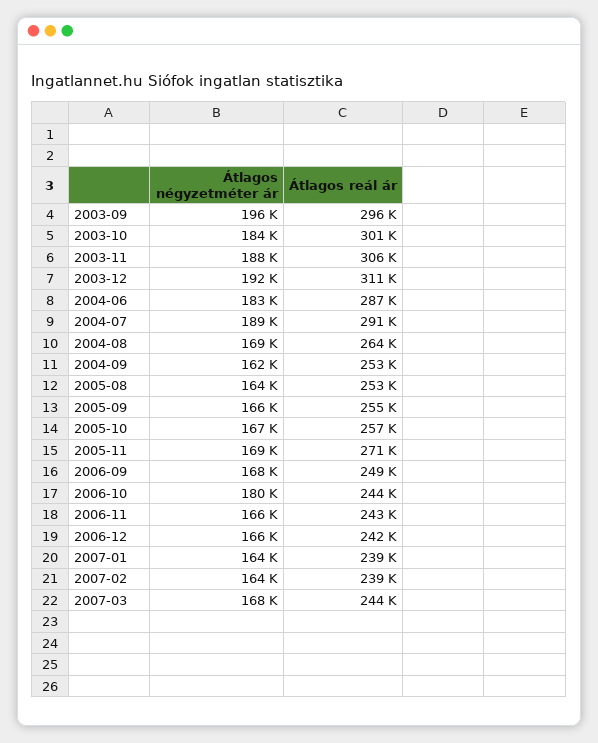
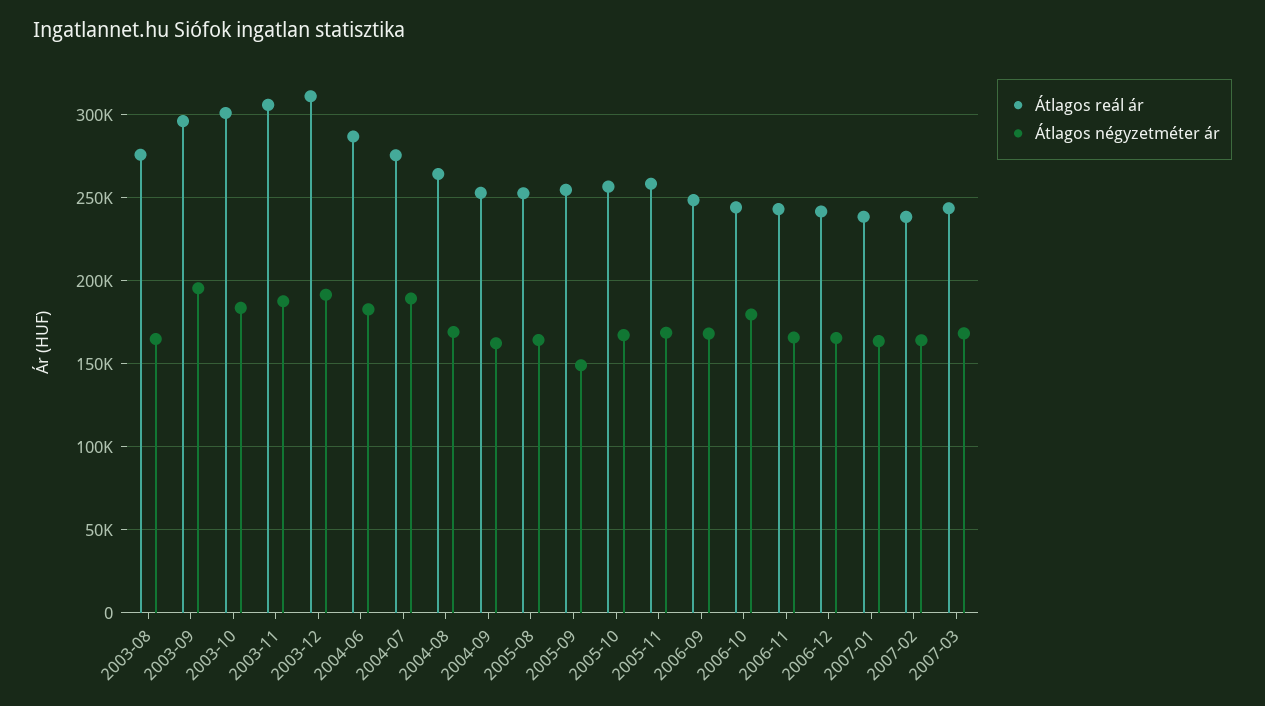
  {
    "Átlagos négyzetméter ár": {
      "2003-09": 196000,
      "2003-10": 184000,
      "2003-11": 188000,
      "2003-12": 192000,
      "2004-06": 183000,
      "2004-07": 189000,
      "2004-08": 169000,
      "2004-09": 162000,
      "2005-08": 164000,
-     "2005-09": 166000,
+     "2005-09": 150000,
      "2005-10": 167000,
      "2005-11": 169000,
      "2006-09": 168000,
      "2006-10": 180000,
      "2006-11": 166000,
      "2006-12": 166000,
      "2007-01": 164000,
      "2007-02": 164000,
-     "2007-03": 168000
+     "2007-03": 168000,
+     "2003-08": 165000
    },
    "Átlagos reál ár": {
      "2003-09": 296000,
      "2003-10": 301000,
      "2003-11": 306000,
      "2003-12": 311000,
      "2004-06": 287000,
-     "2004-07": 291000,
+     "2004-07": 275000,
      "2004-08": 264000,
      "2004-09": 253000,
      "2005-08": 253000,
      "2005-09": 255000,
      "2005-10": 257000,
-     "2005-11": 271000,
+     "2005-11": 260000,
      "2006-09": 249000,
      "2006-10": 244000,
      "2006-11": 243000,
      "2006-12": 242000,
      "2007-01": 239000,
      "2007-02": 239000,
-     "2007-03": 244000
+     "2007-03": 244000,
+     "2003-08": 275000
    }
  }

